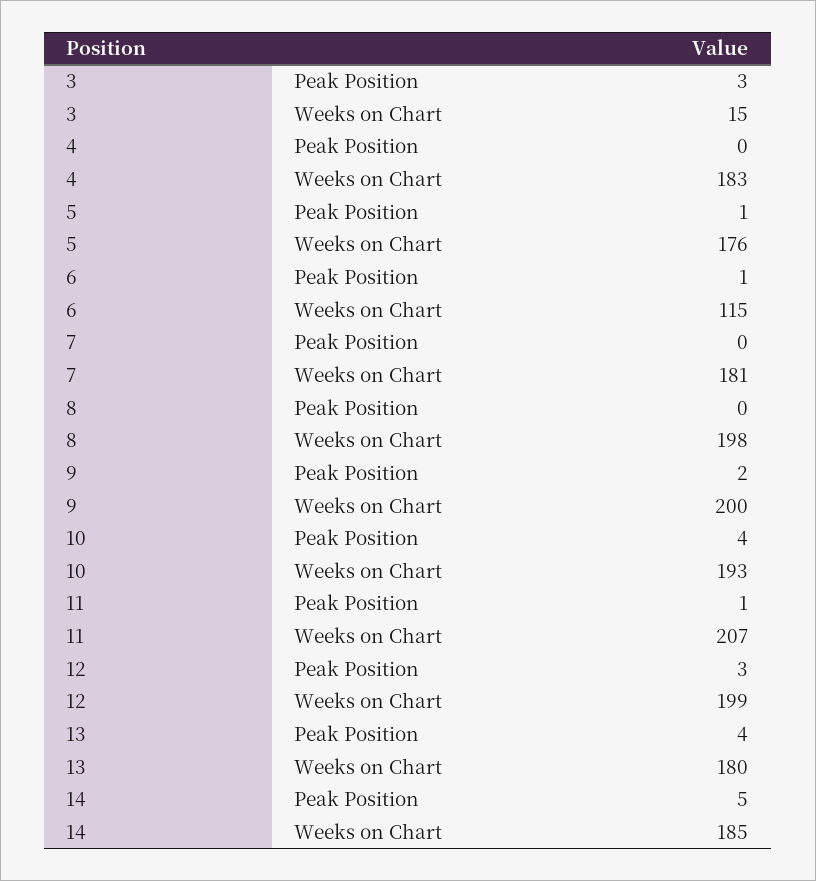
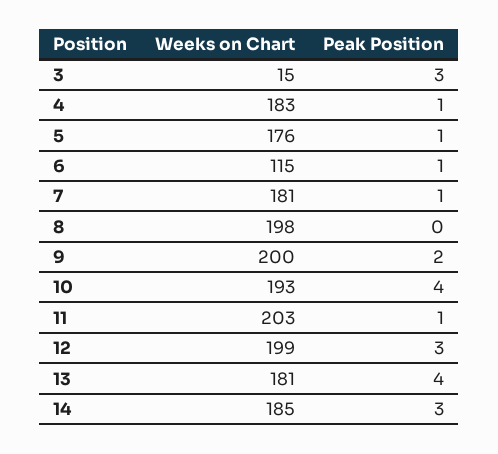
  {
    "3": {
      "Peak Position": 3,
      "Weeks on Chart": 15
    },
    "4": {
-     "Peak Position": 0,
+     "Peak Position": 1,
      "Weeks on Chart": 183
    },
    "5": {
      "Peak Position": 1,
      "Weeks on Chart": 176
    },
    "6": {
      "Peak Position": 1,
      "Weeks on Chart": 115
    },
    "7": {
-     "Peak Position": 0,
+     "Peak Position": 1,
      "Weeks on Chart": 181
    },
    "8": {
      "Peak Position": 0,
      "Weeks on Chart": 198
    },
    "9": {
      "Peak Position": 2,
      "Weeks on Chart": 200
    },
    "10": {
      "Peak Position": 4,
      "Weeks on Chart": 193
    },
    "11": {
      "Peak Position": 1,
-     "Weeks on Chart": 207
+     "Weeks on Chart": 203
    },
    "12": {
      "Peak Position": 3,
      "Weeks on Chart": 199
    },
    "13": {
      "Peak Position": 4,
-     "Weeks on Chart": 180
+     "Weeks on Chart": 181
    },
    "14": {
-     "Peak Position": 5,
+     "Peak Position": 3,
      "Weeks on Chart": 185
    }
  }

